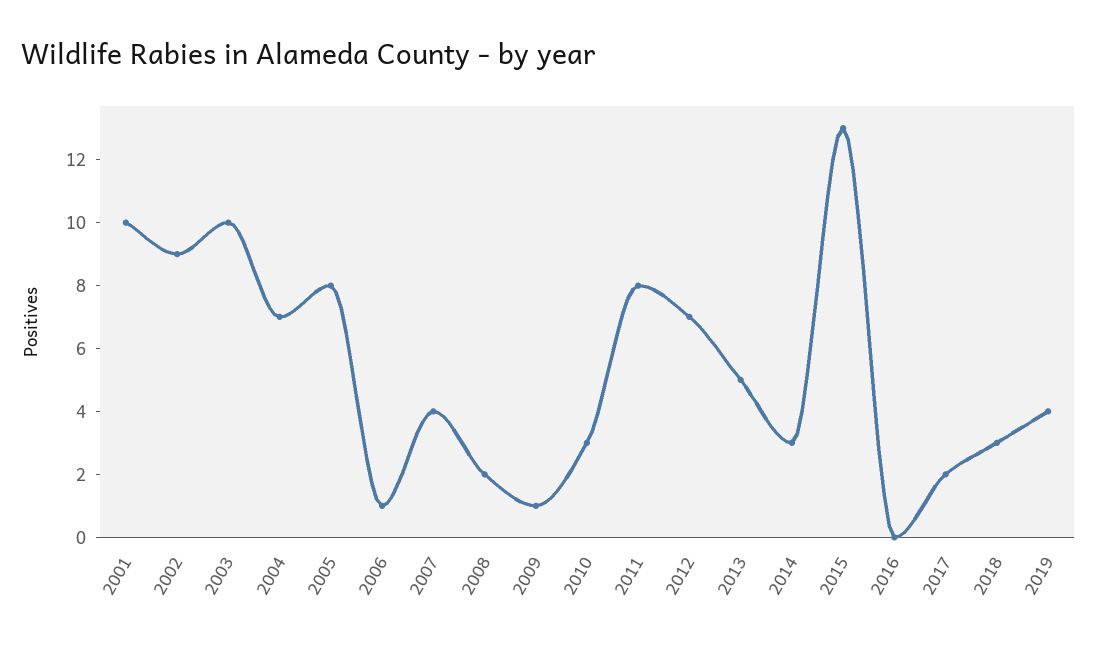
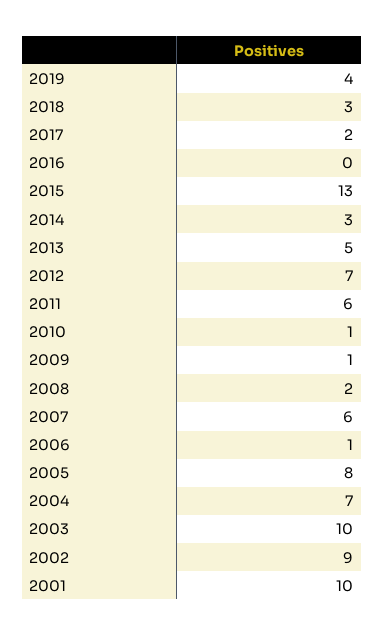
  {
    "2001": 10,
    "2002": 9,
    "2003": 10,
    "2004": 7,
    "2005": 8,
    "2006": 1,
-   "2007": 4,
+   "2007": 6,
    "2008": 2,
    "2009": 1,
-   "2010": 3,
+   "2010": 1,
-   "2011": 8,
+   "2011": 6,
    "2012": 7,
    "2013": 5,
    "2014": 3,
    "2015": 13,
    "2016": 0,
    "2017": 2,
    "2018": 3,
    "2019": 4
  }

